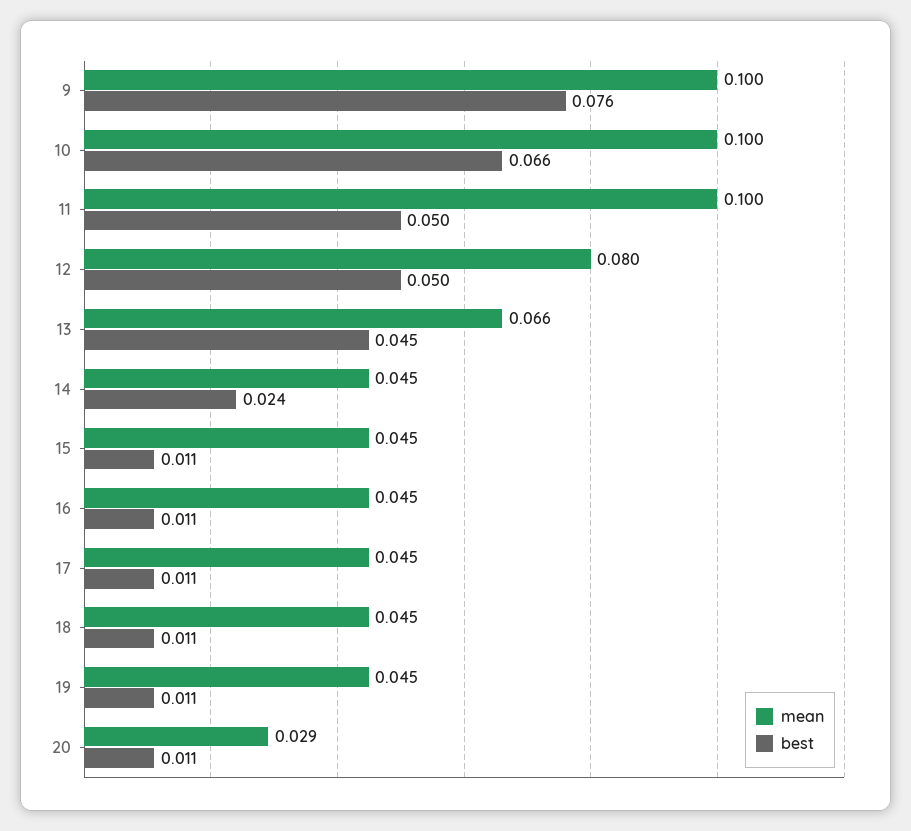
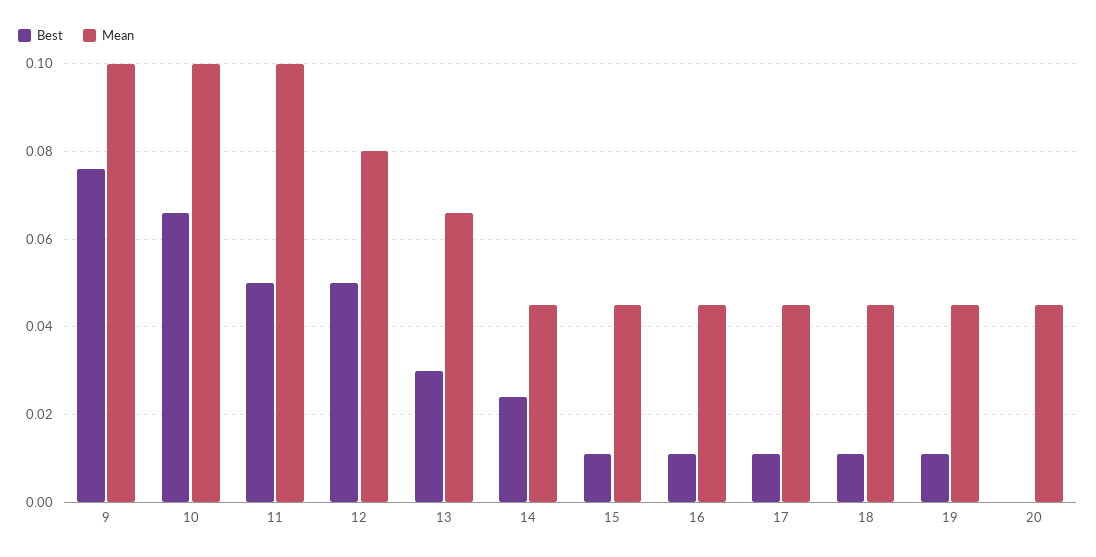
  {
    "mean": {
      "9": 0.1,
      "10": 0.1,
      "11": 0.1,
      "12": 0.08,
      "13": 0.066,
      "14": 0.045,
      "15": 0.045,
      "16": 0.045,
      "17": 0.045,
      "18": 0.045,
      "19": 0.045,
-     "20": 0.029
+     "20": 0.045
    },
    "best": {
      "9": 0.076,
      "10": 0.066,
      "11": 0.05,
      "12": 0.05,
-     "13": 0.045,
+     "13": 0.03,
      "14": 0.024,
      "15": 0.011,
      "16": 0.011,
      "17": 0.011,
      "18": 0.011,
      "19": 0.011,
-     "20": 0.011
+     "20": 0
    }
  }

